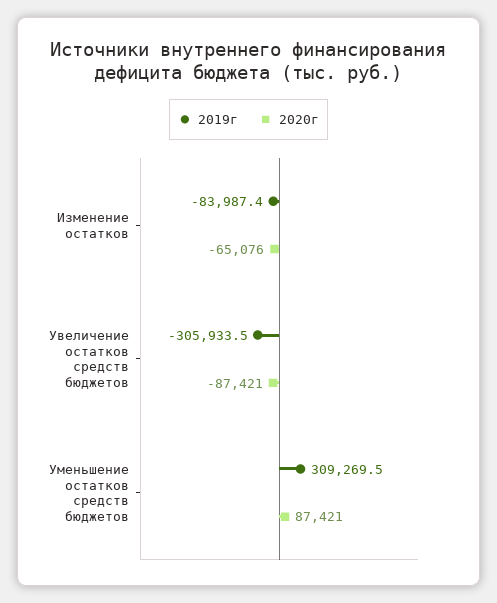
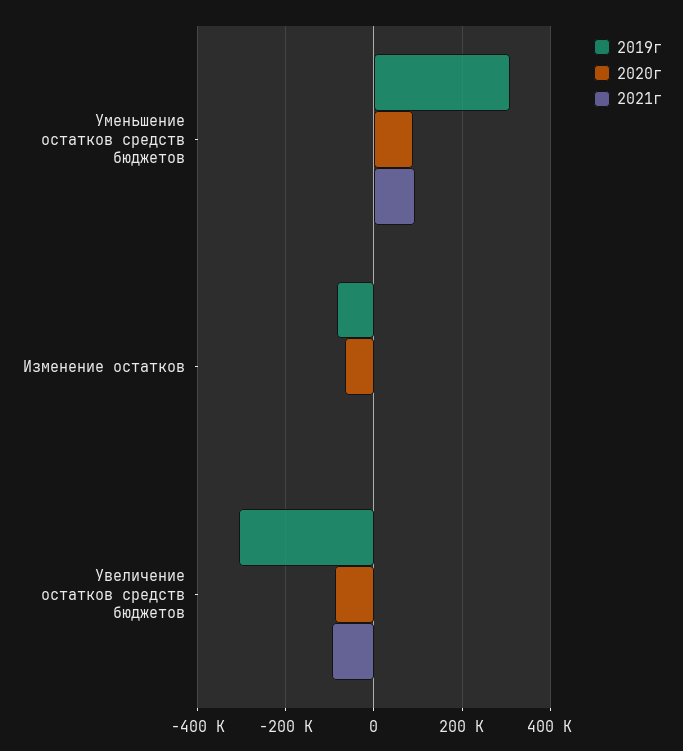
  {
    "2019г": {
      "Изменение остатков": -83987.4,
      "Увеличение остатков средств бюджетов": -305933.5,
      "Уменьшение остатков средств бюджетов": 309269.5
    },
    "2020г": {
      "Изменение остатков": -65076,
      "Увеличение остатков средств бюджетов": -87421,
      "Уменьшение остатков средств бюджетов": 87421
-   }
+   },
+   "2021г": {
+     "Уменьшение остатков средств бюджетов": 100000,
+     "Изменение остатков": 0,
+     "Увеличение остатков средств бюджетов": -100000
+   }
  }

